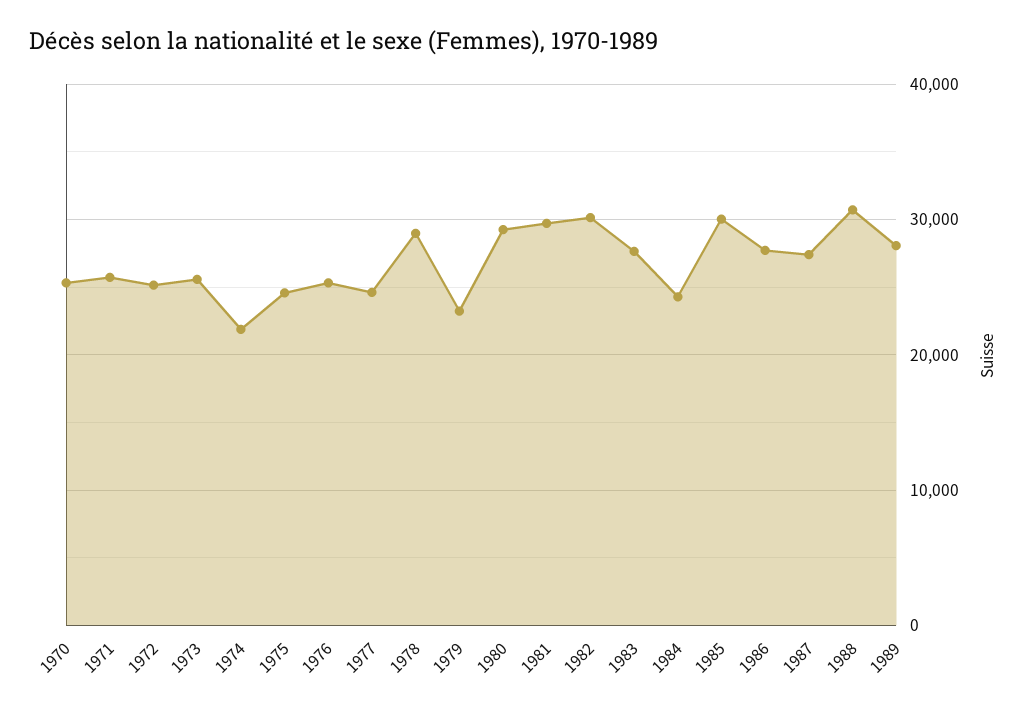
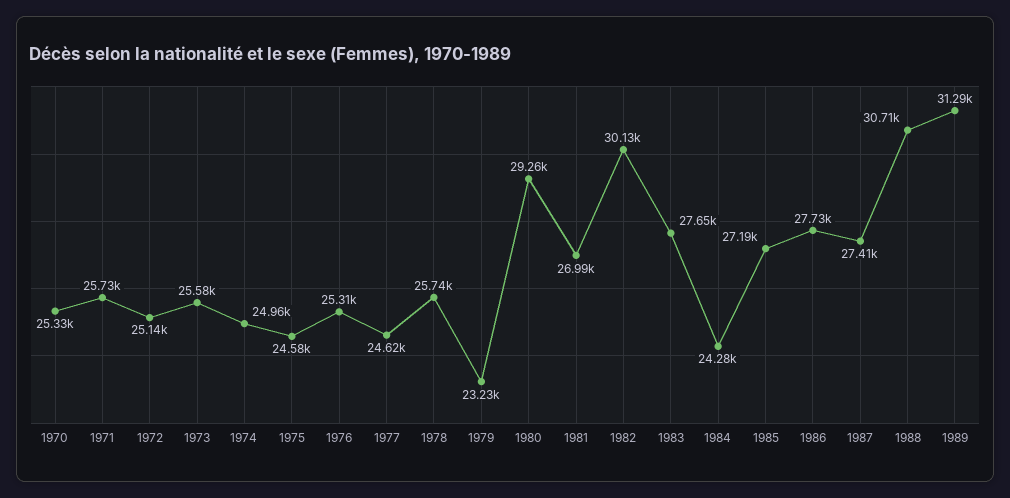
  {
    "1970": 25330,
    "1971": 25730,
    "1972": 25140,
    "1973": 25580,
-   "1974": 22000,
+   "1974": 24960,
    "1975": 24580,
    "1976": 25310,
    "1977": 24620,
-   "1978": 29000,
+   "1978": 25740,
    "1979": 23230,
    "1980": 29260,
-   "1981": 30000,
+   "1981": 26990,
    "1982": 30130,
    "1983": 27650,
    "1984": 24280,
-   "1985": 30000,
+   "1985": 27190,
    "1986": 27730,
    "1987": 27410,
    "1988": 30710,
-   "1989": 28000
+   "1989": 31290
  }

